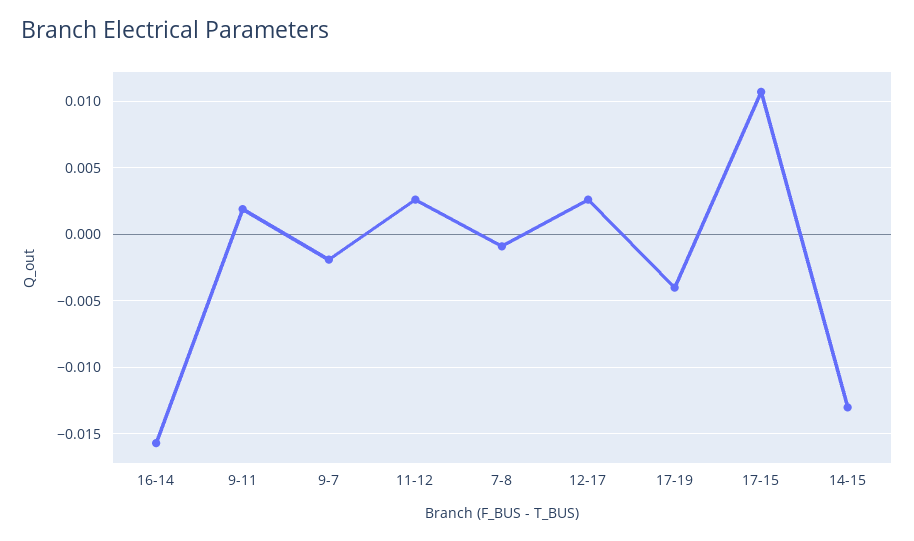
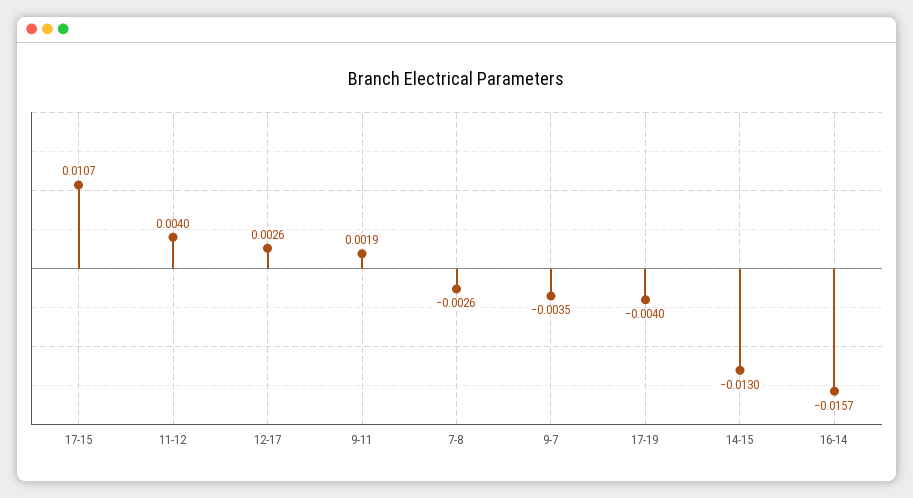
  {
    "16-14": -0.0157,
    "9-11": 0.0019,
-   "9-7": -0.002,
+   "9-7": -0.0035,
-   "11-12": 0.0025,
+   "11-12": 0.004,
-   "7-8": -0.001,
+   "7-8": -0.0026,
    "12-17": 0.0026,
    "17-19": -0.004,
    "17-15": 0.0107,
    "14-15": -0.013
  }

